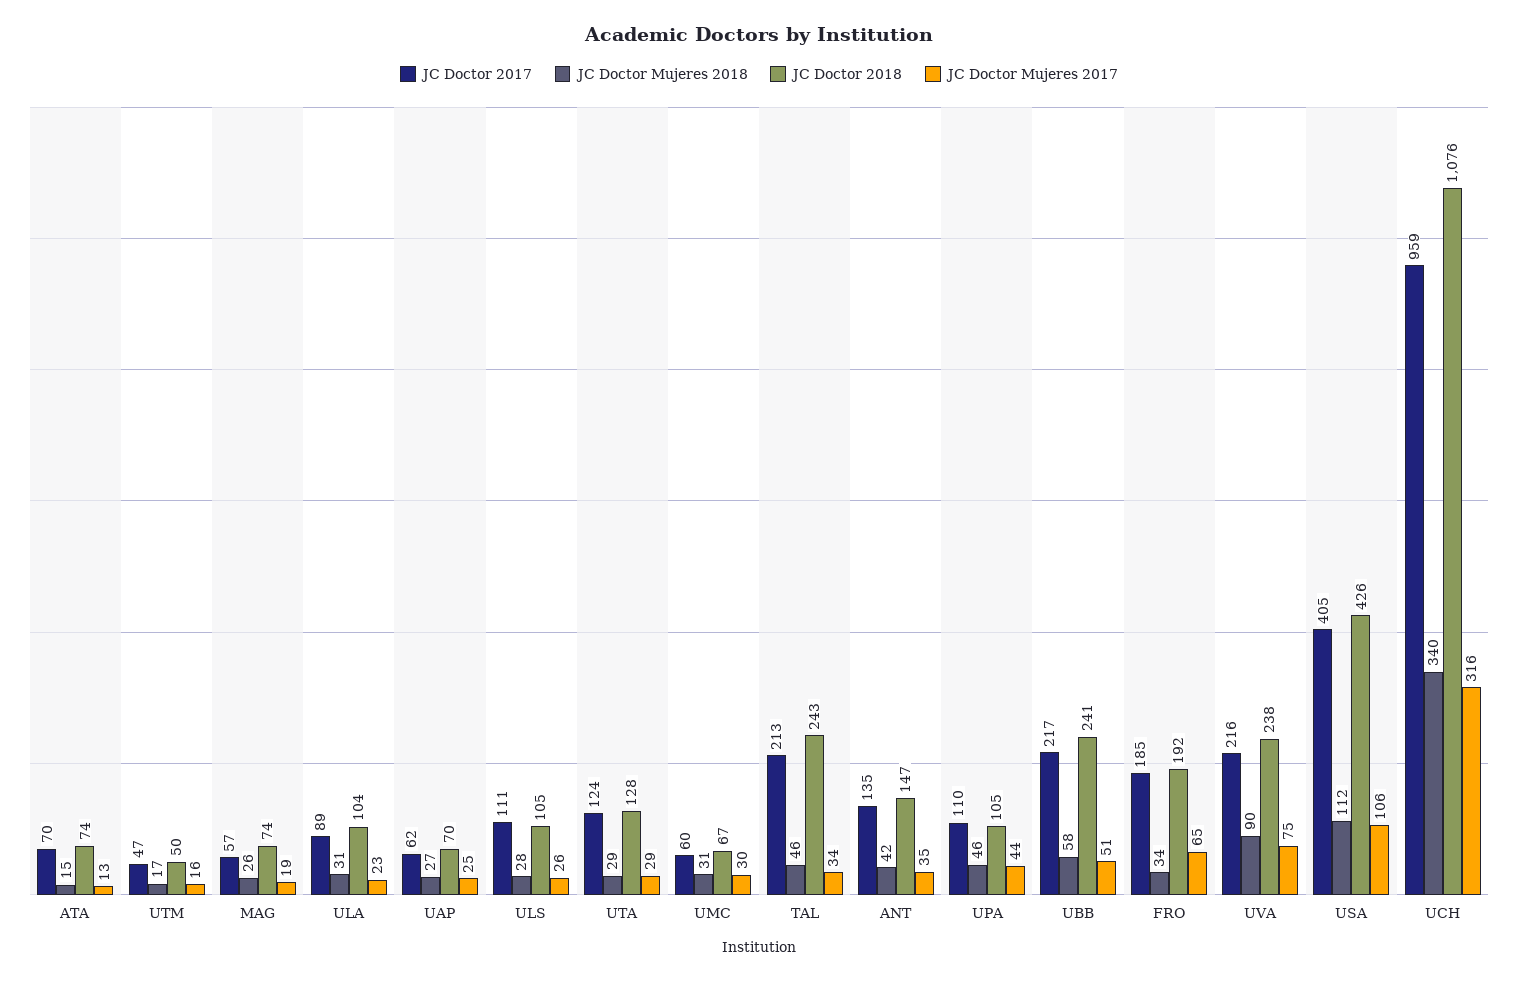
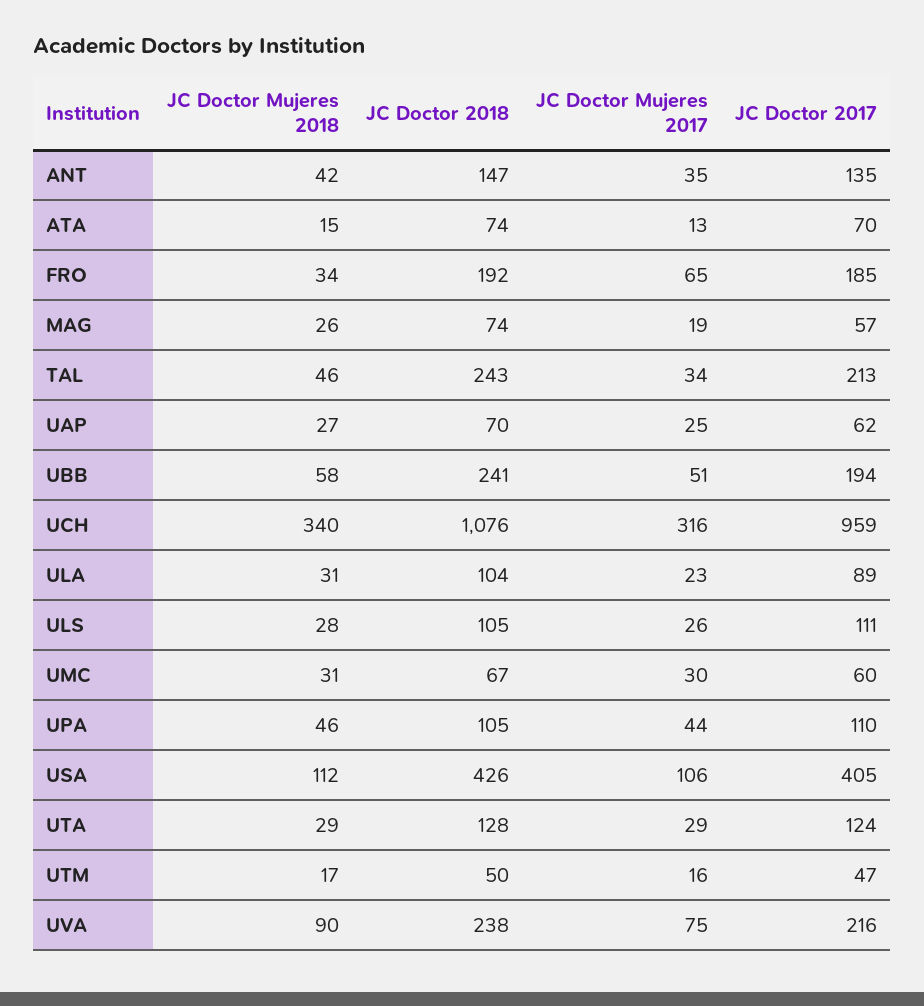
  {
    "JC Doctor 2017": {
      "ATA": 70,
      "UTM": 47,
      "MAG": 57,
      "ULA": 89,
      "UAP": 62,
      "ULS": 111,
      "UTA": 124,
      "UMC": 60,
      "TAL": 213,
      "ANT": 135,
      "UPA": 110,
-     "UBB": 217,
+     "UBB": 194,
      "FRO": 185,
      "UVA": 216,
      "USA": 405,
      "UCH": 959
    },
    "JC Doctor Mujeres 2018": {
      "ATA": 15,
      "UTM": 17,
      "MAG": 26,
      "ULA": 31,
      "UAP": 27,
      "ULS": 28,
      "UTA": 29,
      "UMC": 31,
      "TAL": 46,
      "ANT": 42,
      "UPA": 46,
      "UBB": 58,
      "FRO": 34,
      "UVA": 90,
      "USA": 112,
      "UCH": 340
    },
    "JC Doctor 2018": {
      "ATA": 74,
      "UTM": 50,
      "MAG": 74,
      "ULA": 104,
      "UAP": 70,
      "ULS": 105,
      "UTA": 128,
      "UMC": 67,
      "TAL": 243,
      "ANT": 147,
      "UPA": 105,
      "UBB": 241,
      "FRO": 192,
      "UVA": 238,
      "USA": 426,
      "UCH": 1076
    },
    "JC Doctor Mujeres 2017": {
      "ATA": 13,
      "UTM": 16,
      "MAG": 19,
      "ULA": 23,
      "UAP": 25,
      "ULS": 26,
      "UTA": 29,
      "UMC": 30,
      "TAL": 34,
      "ANT": 35,
      "UPA": 44,
      "UBB": 51,
      "FRO": 65,
      "UVA": 75,
      "USA": 106,
      "UCH": 316
    }
  }

